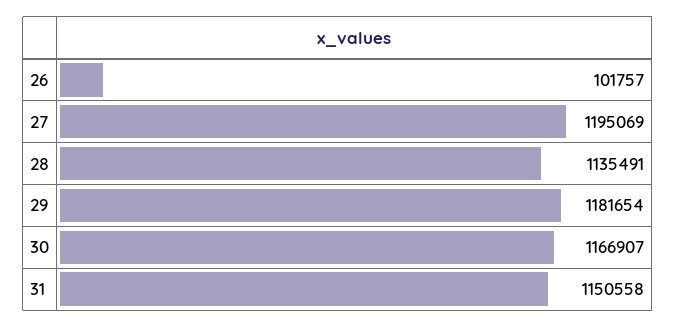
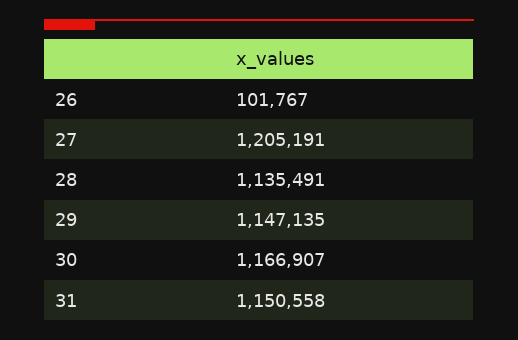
  {
-   "26": 101757,
+   "26": 101767,
-   "27": 1195069,
+   "27": 1205191,
    "28": 1135491,
-   "29": 1181654,
+   "29": 1147135,
    "30": 1166907,
    "31": 1150558
  }

